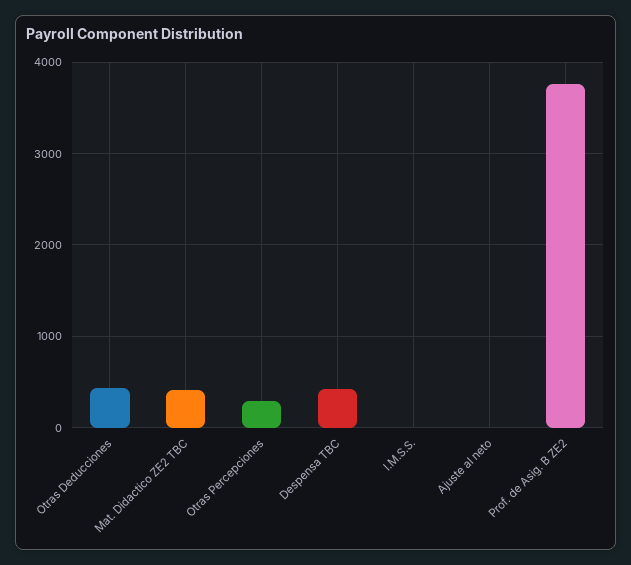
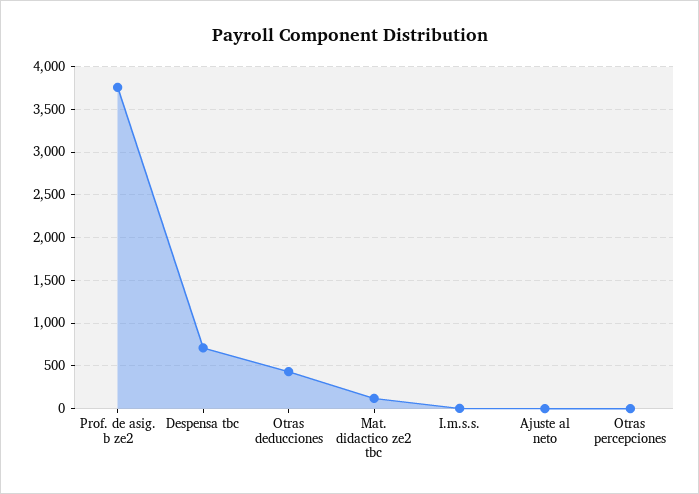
  {
    "Otras Deducciones": 400,
-   "Mat. Didactico ZE2 TBC": 400,
+   "Mat. Didactico ZE2 TBC": 100,
-   "Otras Percepciones": 300,
+   "Otras Percepciones": 0,
-   "Despensa TBC": 400,
+   "Despensa TBC": 700,
    "I.M.S.S.": 0,
    "Ajuste al neto": 0,
    "Prof. de Asig. B ZE2": 3800
  }

